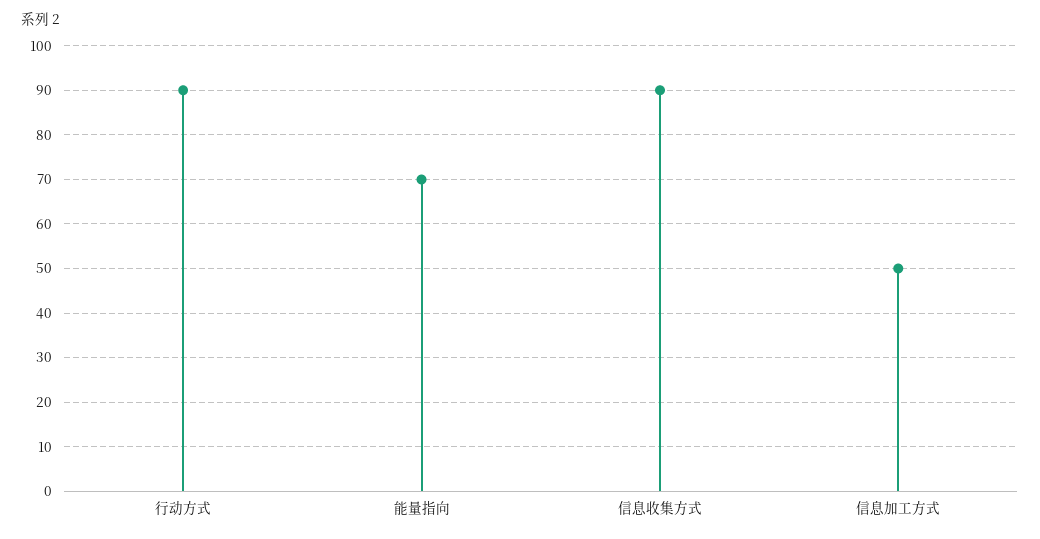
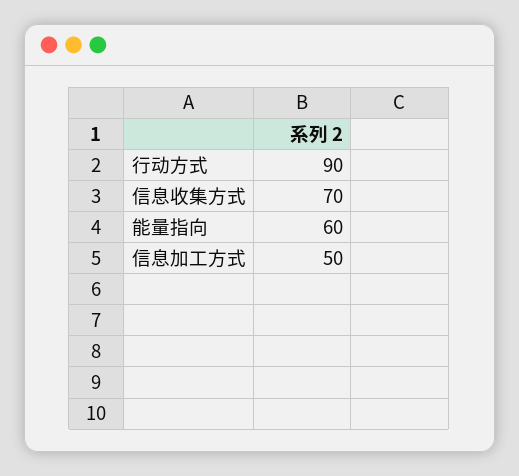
  {
    "行动方式": 90,
-   "能量指向": 70,
+   "能量指向": 60,
-   "信息收集方式": 90,
+   "信息收集方式": 70,
    "信息加工方式": 50
  }

